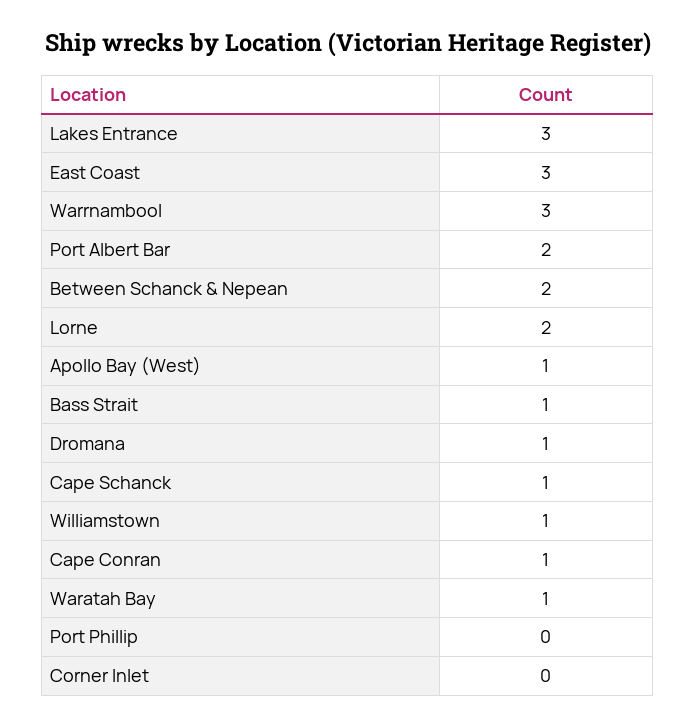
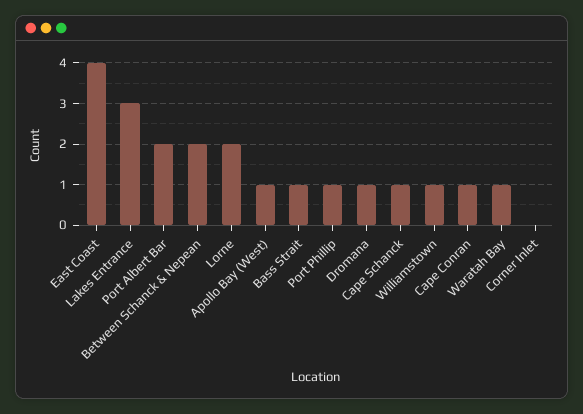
  {
    "Lakes Entrance": 3,
-   "East Coast": 3,
+   "East Coast": 4,
-   "Warrnambool": 3,
    "Port Albert Bar": 2,
    "Between Schanck & Nepean": 2,
    "Lorne": 2,
    "Apollo Bay (West)": 1,
    "Bass Strait": 1,
    "Dromana": 1,
    "Cape Schanck": 1,
    "Williamstown": 1,
    "Cape Conran": 1,
    "Waratah Bay": 1,
-   "Port Phillip": 0,
+   "Port Phillip": 1,
    "Corner Inlet": 0
  }

